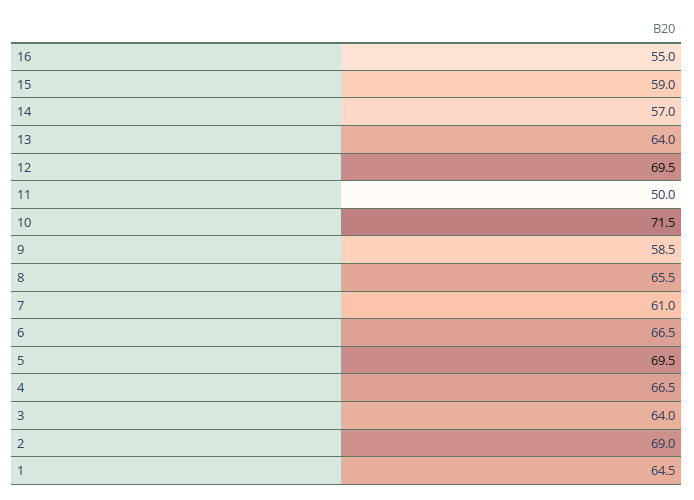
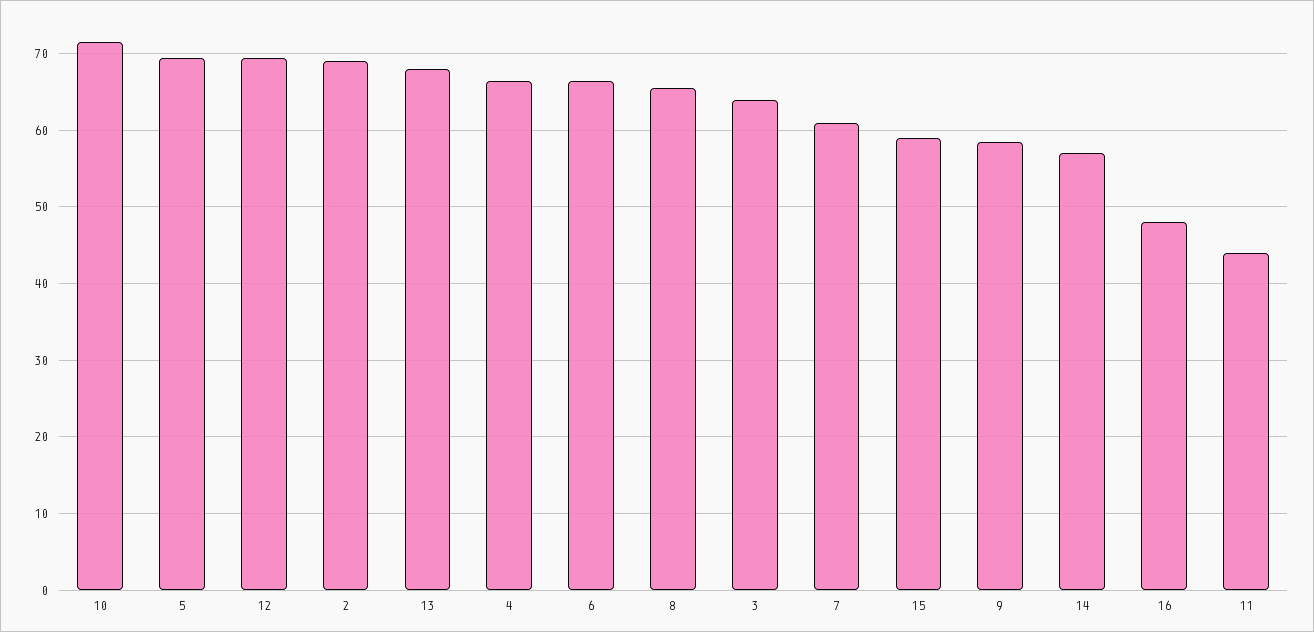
  {
-   "16": 55,
+   "16": 48,
    "15": 59,
    "14": 57,
-   "13": 64,
+   "13": 68,
    "12": 69.5,
-   "11": 50,
+   "11": 44,
    "10": 71.5,
    "9": 58.5,
    "8": 65.5,
    "7": 61,
    "6": 66.5,
    "5": 69.5,
    "4": 66.5,
    "3": 64,
-   "2": 69,
+   "2": 69
-   "1": 64.5
  }

